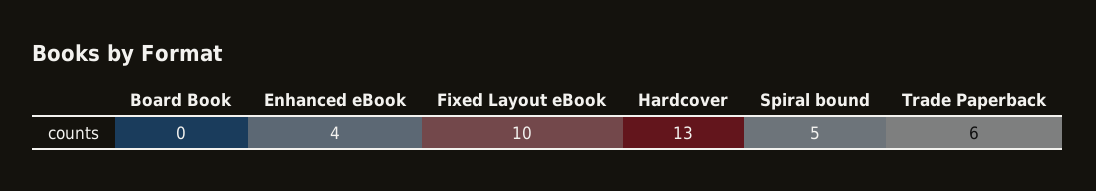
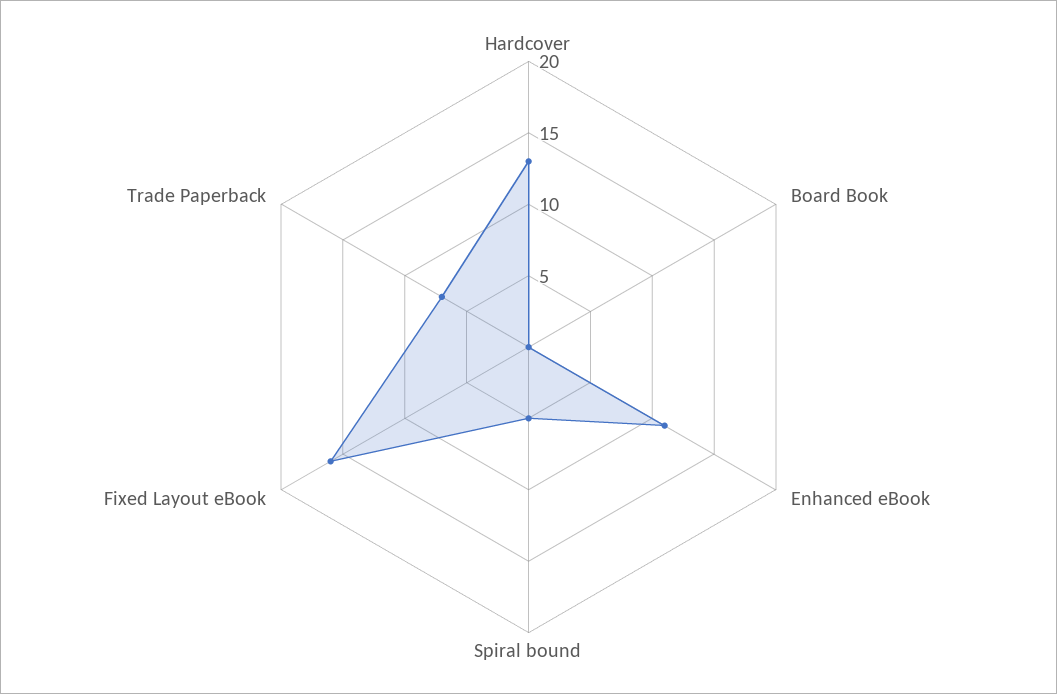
  {
    "Board Book": 0,
-   "Enhanced eBook": 4,
+   "Enhanced eBook": 11,
-   "Fixed Layout eBook": 10,
+   "Fixed Layout eBook": 16,
    "Hardcover": 13,
    "Spiral bound": 5,
-   "Trade Paperback": 6
+   "Trade Paperback": 7
  }

